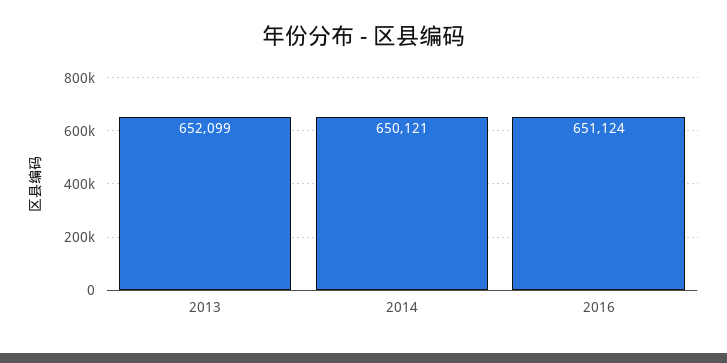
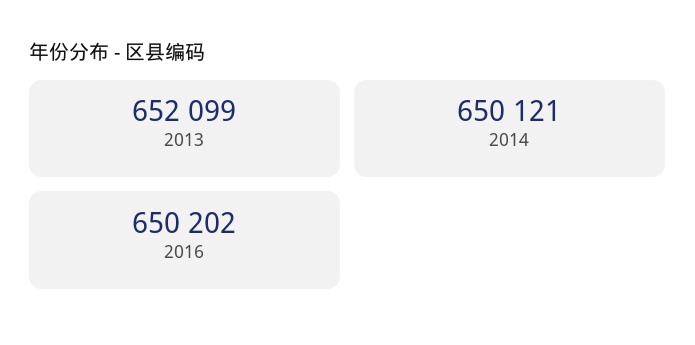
  {
    "2013": 652099,
    "2014": 650121,
-   "2016": 651124
+   "2016": 650202
  }

